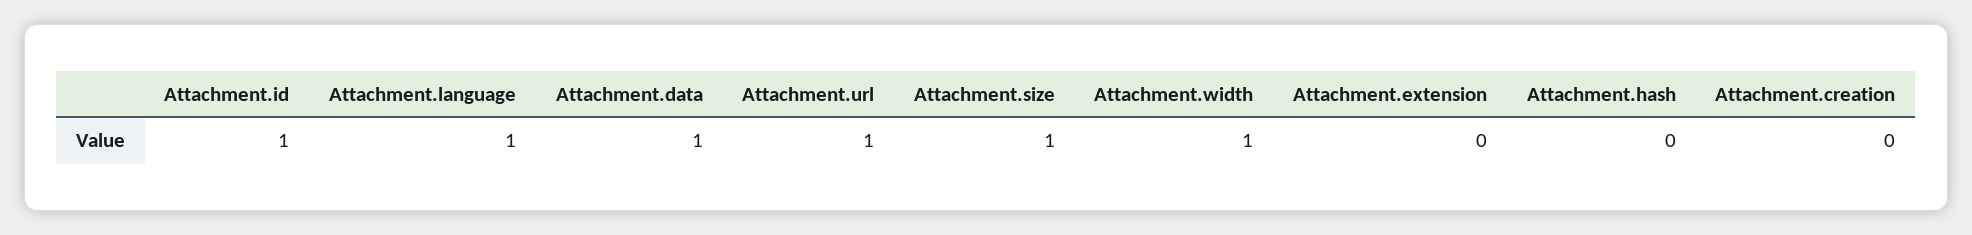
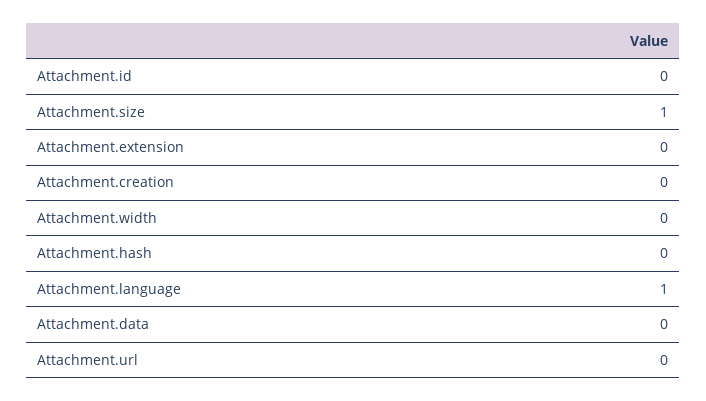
  {
-   "Attachment.id": 1,
+   "Attachment.id": 0,
    "Attachment.language": 1,
-   "Attachment.data": 1,
+   "Attachment.data": 0,
-   "Attachment.url": 1,
+   "Attachment.url": 0,
    "Attachment.size": 1,
-   "Attachment.width": 1,
+   "Attachment.width": 0,
    "Attachment.extension": 0,
    "Attachment.hash": 0,
    "Attachment.creation": 0
  }

